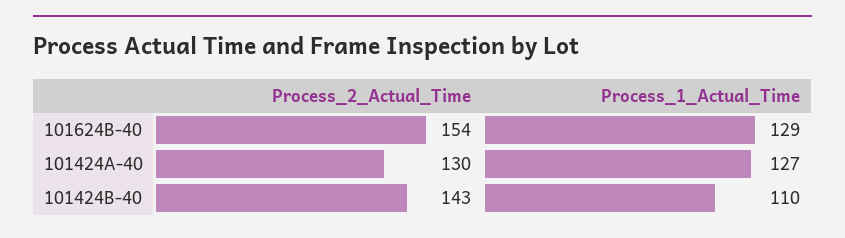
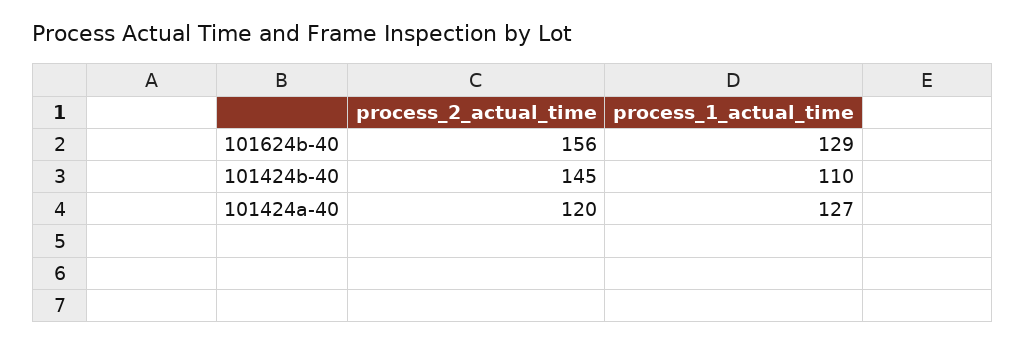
  {
    "Process_2_Actual_Time": {
-     "101624B-40": 154,
+     "101624B-40": 156,
-     "101424A-40": 130,
+     "101424A-40": 120,
-     "101424B-40": 143
+     "101424B-40": 145
    },
    "Process_1_Actual_Time": {
      "101624B-40": 129,
      "101424A-40": 127,
      "101424B-40": 110
    }
  }

